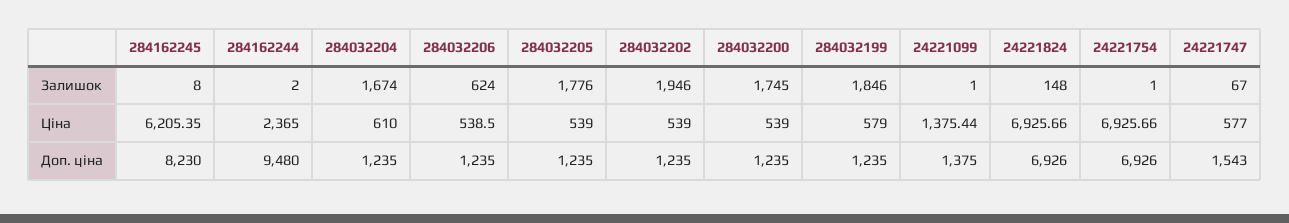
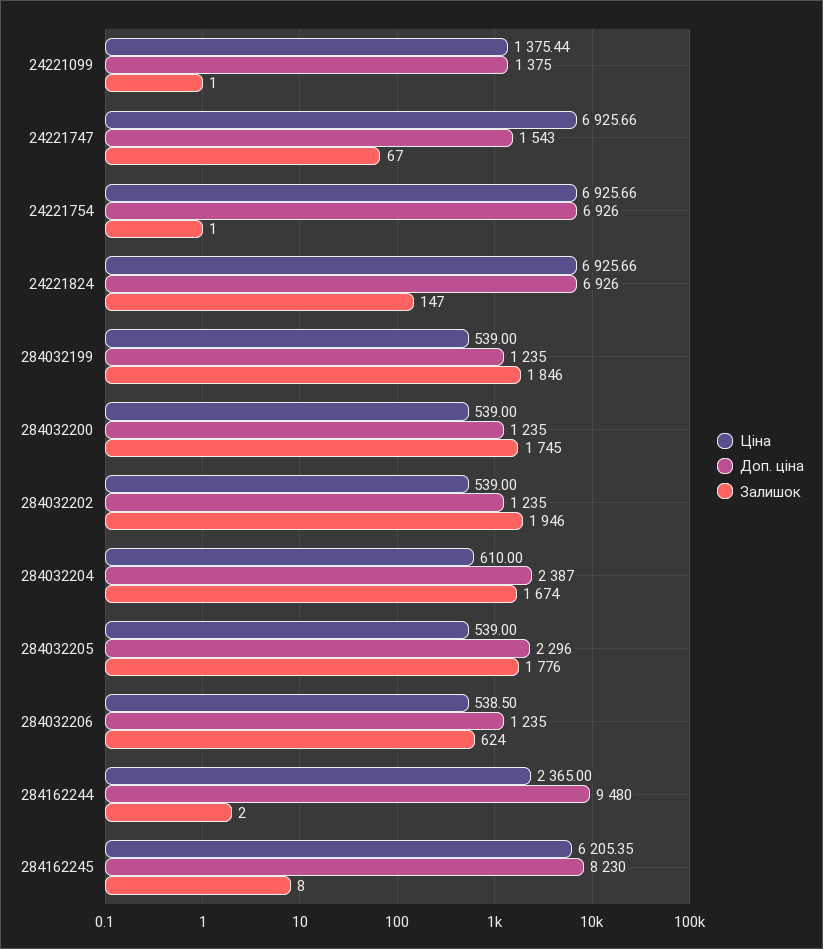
  {
    "Залишок": {
      "284162245": 8,
      "284162244": 2,
      "284032204": 1674,
      "284032206": 624,
      "284032205": 1776,
      "284032202": 1946,
      "284032200": 1745,
      "284032199": 1846,
      "24221099": 1,
-     "24221824": 148,
+     "24221824": 147,
      "24221754": 1,
      "24221747": 67
    },
    "Ціна": {
      "284162245": 6205.35,
      "284162244": 2365,
      "284032204": 610,
      "284032206": 538.5,
      "284032205": 539,
      "284032202": 539,
      "284032200": 539,
-     "284032199": 579,
+     "284032199": 539,
      "24221099": 1375.44,
      "24221824": 6925.66,
      "24221754": 6925.66,
-     "24221747": 577
+     "24221747": 6925.66
    },
    "Доп. ціна": {
      "284162245": 8230,
      "284162244": 9480,
-     "284032204": 1235,
+     "284032204": 2387,
      "284032206": 1235,
-     "284032205": 1235,
+     "284032205": 2296,
      "284032202": 1235,
      "284032200": 1235,
      "284032199": 1235,
      "24221099": 1375,
      "24221824": 6926,
      "24221754": 6926,
      "24221747": 1543
    }
  }

